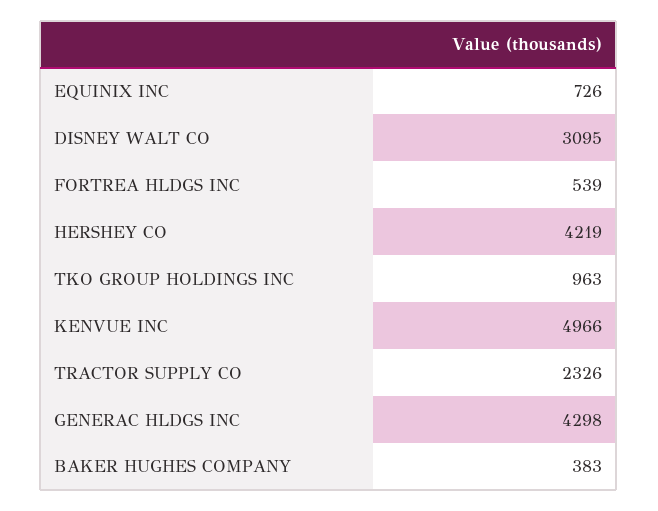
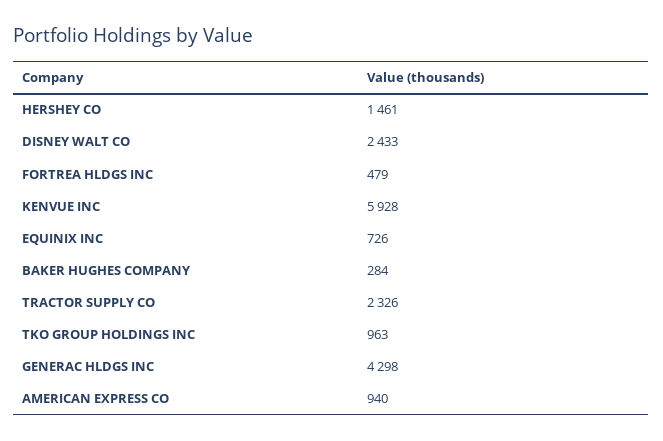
  {
    "EQUINIX INC": 726,
-   "DISNEY WALT CO": 3095,
+   "DISNEY WALT CO": 2433,
-   "FORTREA HLDGS INC": 539,
+   "FORTREA HLDGS INC": 479,
-   "HERSHEY CO": 4219,
+   "HERSHEY CO": 1461,
    "TKO GROUP HOLDINGS INC": 963,
-   "KENVUE INC": 4966,
+   "KENVUE INC": 5928,
    "TRACTOR SUPPLY CO": 2326,
    "GENERAC HLDGS INC": 4298,
-   "BAKER HUGHES COMPANY": 383
+   "BAKER HUGHES COMPANY": 284,
+   "AMERICAN EXPRESS CO": 940
  }

